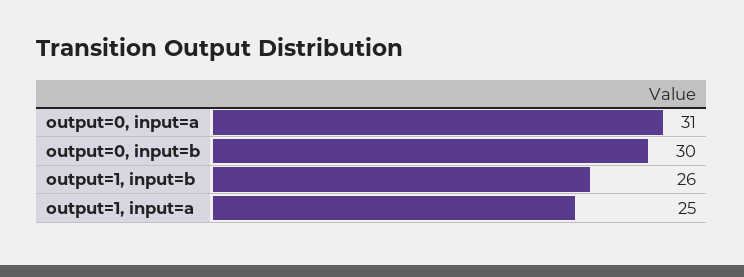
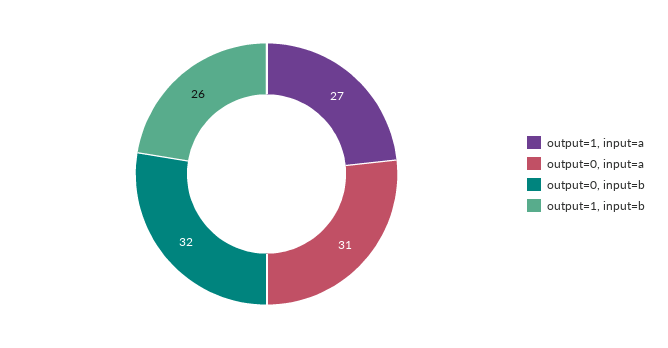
  {
    "output=0, input=a": 31,
-   "output=0, input=b": 30,
+   "output=0, input=b": 32,
    "output=1, input=b": 26,
-   "output=1, input=a": 25
+   "output=1, input=a": 27
  }

